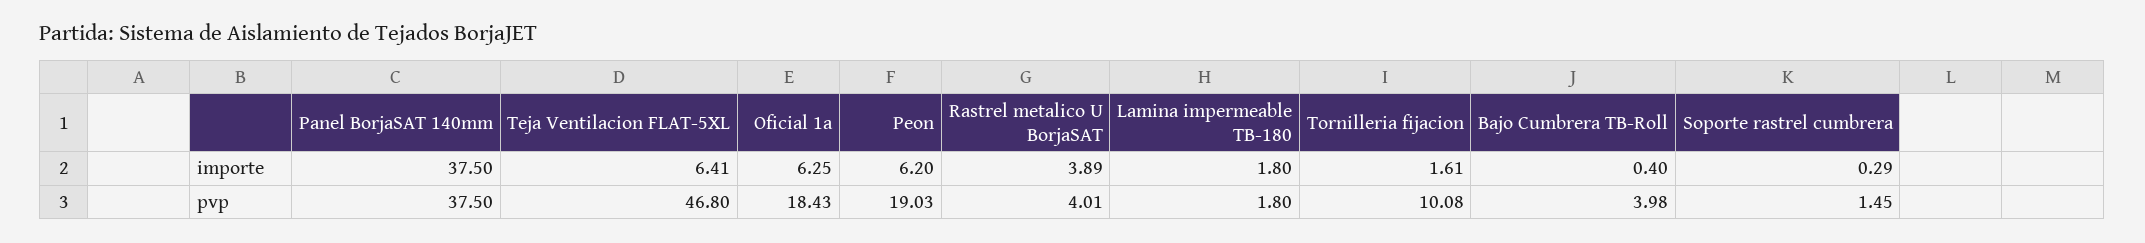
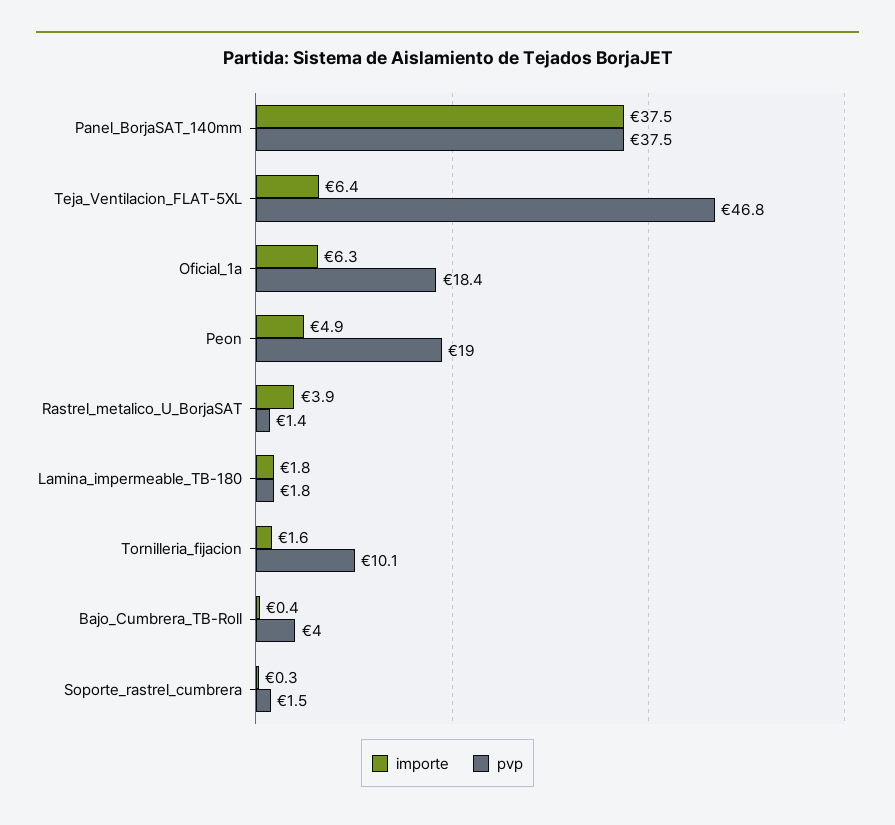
  {
    "importe": {
      "Panel BorjaSAT 140mm": 37.5,
      "Teja Ventilacion FLAT-5XL": 6.41,
      "Oficial 1a": 6.25,
-     "Peon": 6.2,
+     "Peon": 4.9,
      "Rastrel metalico U BorjaSAT": 3.89,
      "Lamina impermeable TB-180": 1.8,
      "Tornilleria fijacion": 1.61,
      "Bajo Cumbrera TB-Roll": 0.4,
      "Soporte rastrel cumbrera": 0.29
    },
    "pvp": {
      "Panel BorjaSAT 140mm": 37.5,
      "Teja Ventilacion FLAT-5XL": 46.8,
      "Oficial 1a": 18.43,
      "Peon": 19.03,
-     "Rastrel metalico U BorjaSAT": 4.01,
+     "Rastrel metalico U BorjaSAT": 1.4,
      "Lamina impermeable TB-180": 1.8,
      "Tornilleria fijacion": 10.08,
      "Bajo Cumbrera TB-Roll": 3.98,
      "Soporte rastrel cumbrera": 1.45
    }
  }

